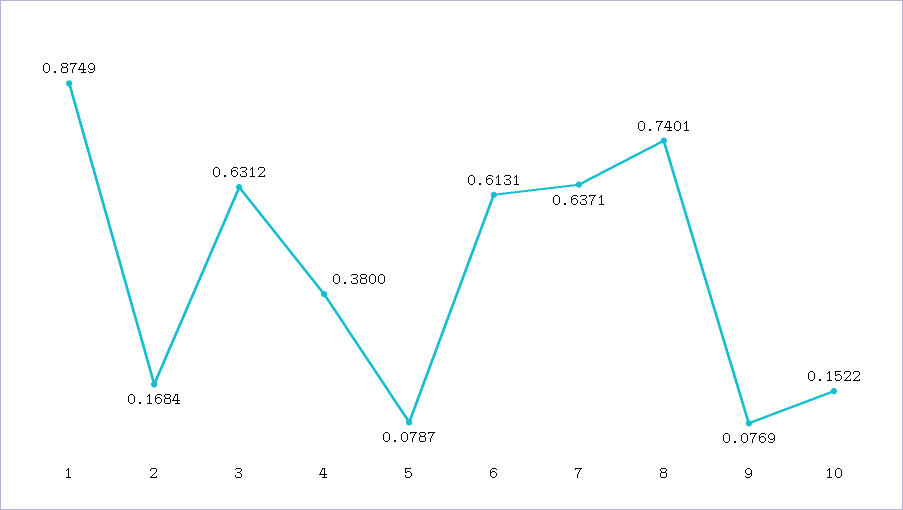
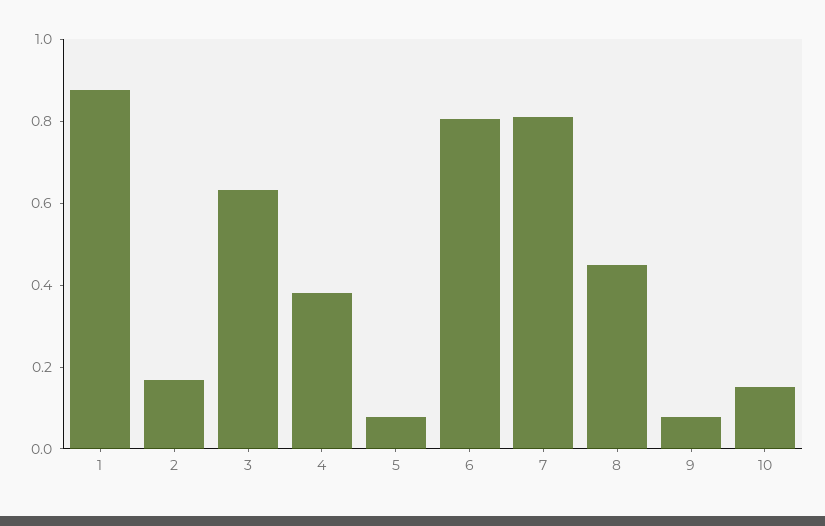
  {
    "1": 0.8749,
    "2": 0.1684,
    "3": 0.6312,
    "4": 0.38,
    "5": 0.0787,
-   "6": 0.6131,
+   "6": 0.8,
-   "7": 0.6371,
+   "7": 0.8,
-   "8": 0.7401,
+   "8": 0.45,
    "9": 0.0769,
    "10": 0.1522
  }

